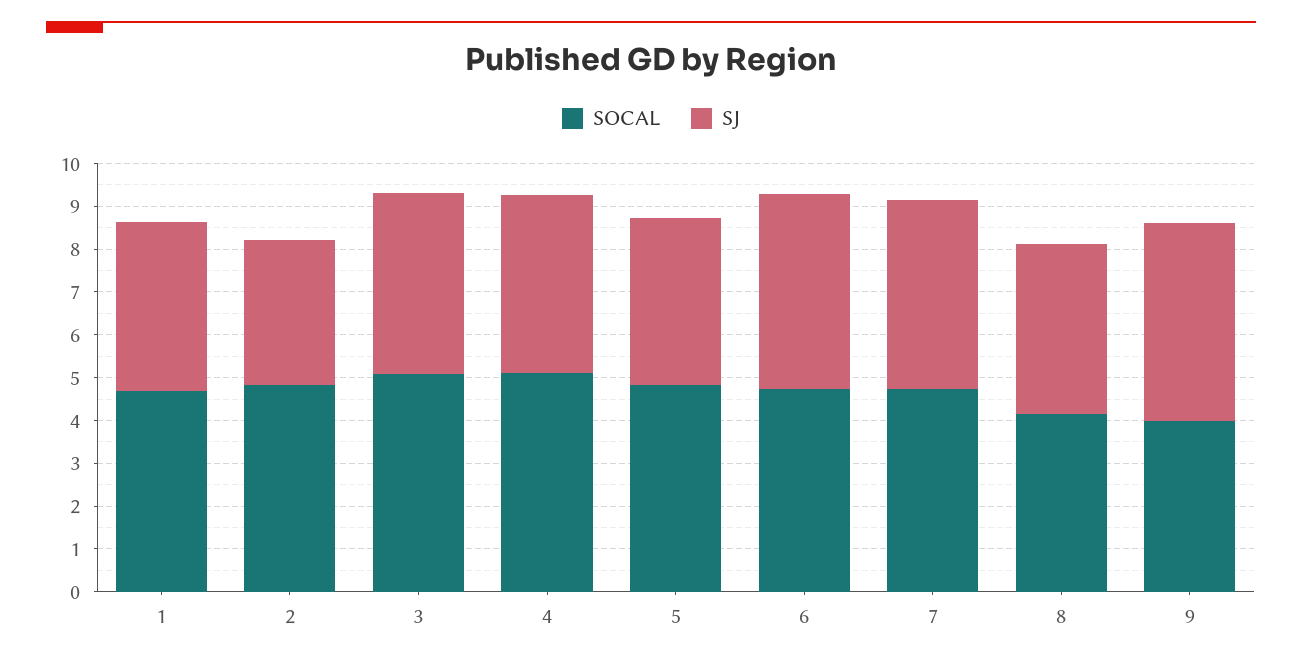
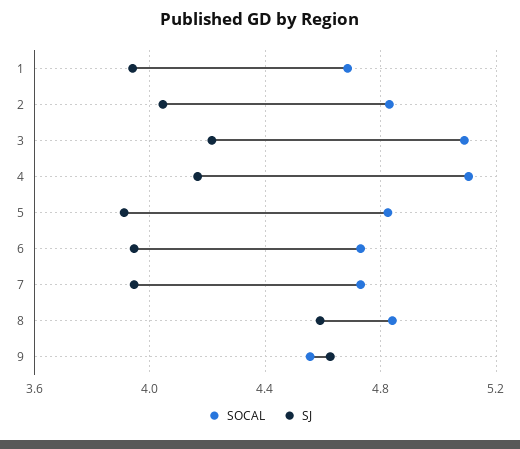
  {
    "SOCAL": {
      "1": 4.7,
      "2": 4.85,
      "3": 5.1,
      "4": 5.1,
      "5": 4.85,
      "6": 4.75,
      "7": 4.75,
-     "8": 4.2,
+     "8": 4.85,
-     "9": 4
+     "9": 4.55
    },
    "SJ": {
      "1": 3.95,
-     "2": 3.4,
+     "2": 4.05,
      "3": 4.2,
      "4": 4.15,
      "5": 3.9,
-     "6": 4.6,
+     "6": 3.95,
-     "7": 4.4,
+     "7": 3.95,
-     "8": 4,
+     "8": 4.6,
      "9": 4.65
    }
  }

